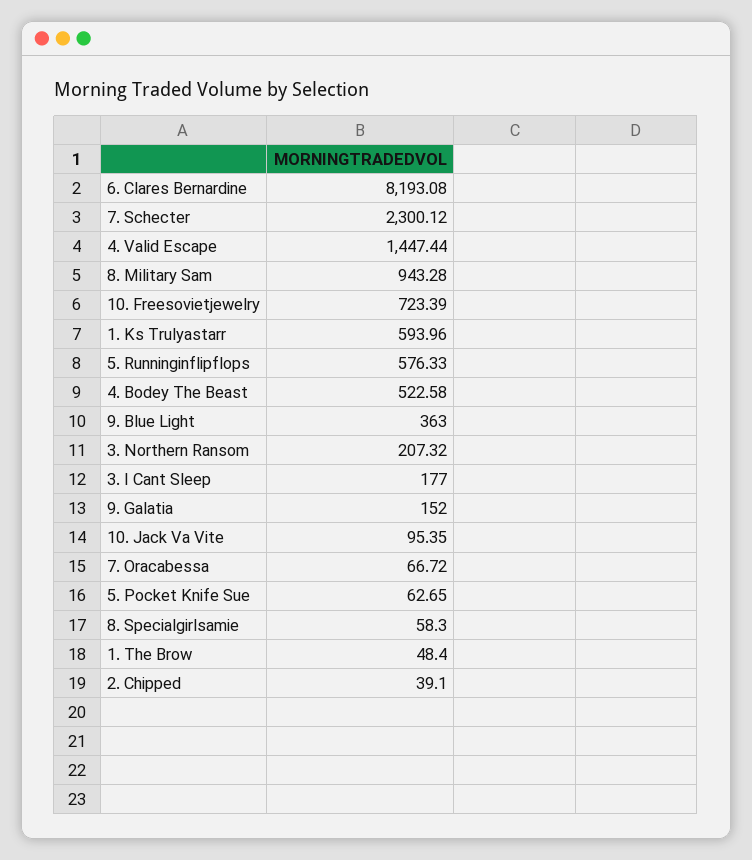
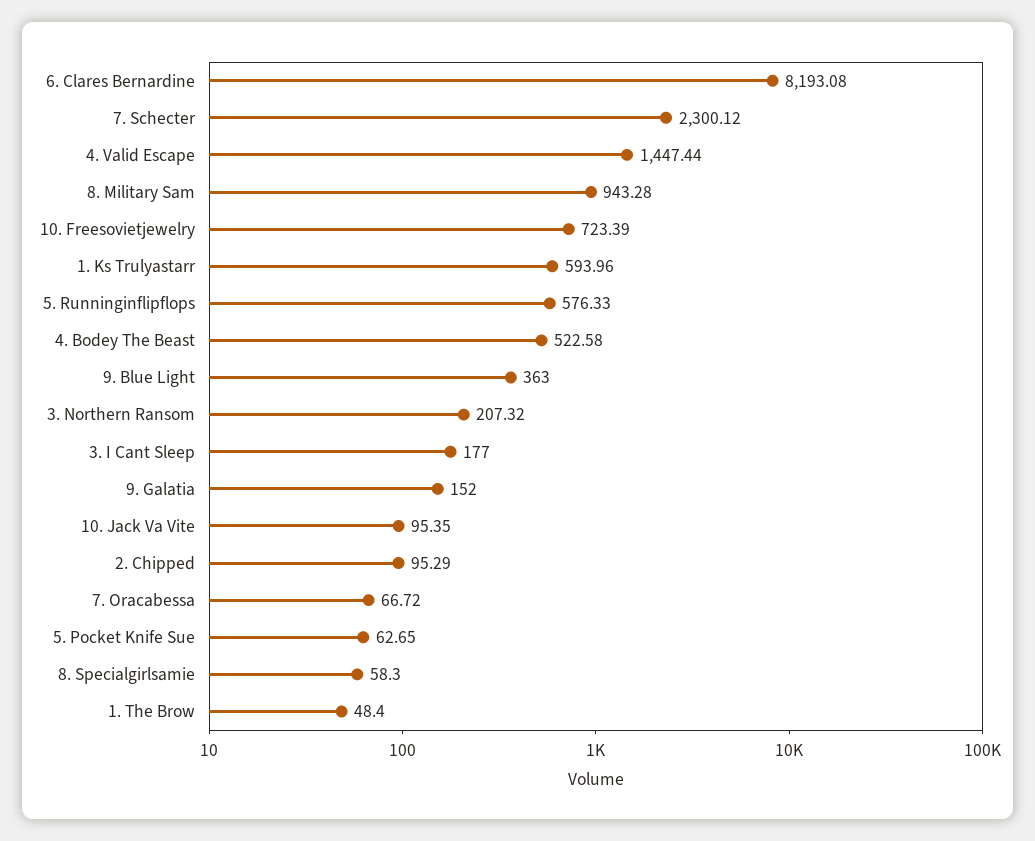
  {
    "6. Clares Bernardine": 8193.08,
    "7. Schecter": 2300.12,
    "4. Valid Escape": 1447.44,
    "8. Military Sam": 943.28,
    "10. Freesovietjewelry": 723.39,
    "1. Ks Trulyastarr": 593.96,
    "5. Runninginflipflops": 576.33,
    "4. Bodey The Beast": 522.58,
    "9. Blue Light": 363,
    "3. Northern Ransom": 207.32,
    "3. I Cant Sleep": 177,
    "9. Galatia": 152,
    "10. Jack Va Vite": 95.35,
    "7. Oracabessa": 66.72,
    "5. Pocket Knife Sue": 62.65,
    "8. Specialgirlsamie": 58.3,
    "1. The Brow": 48.4,
-   "2. Chipped": 39.1
+   "2. Chipped": 95.29
  }

